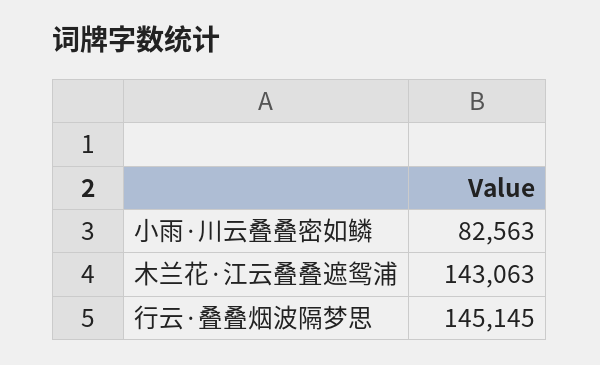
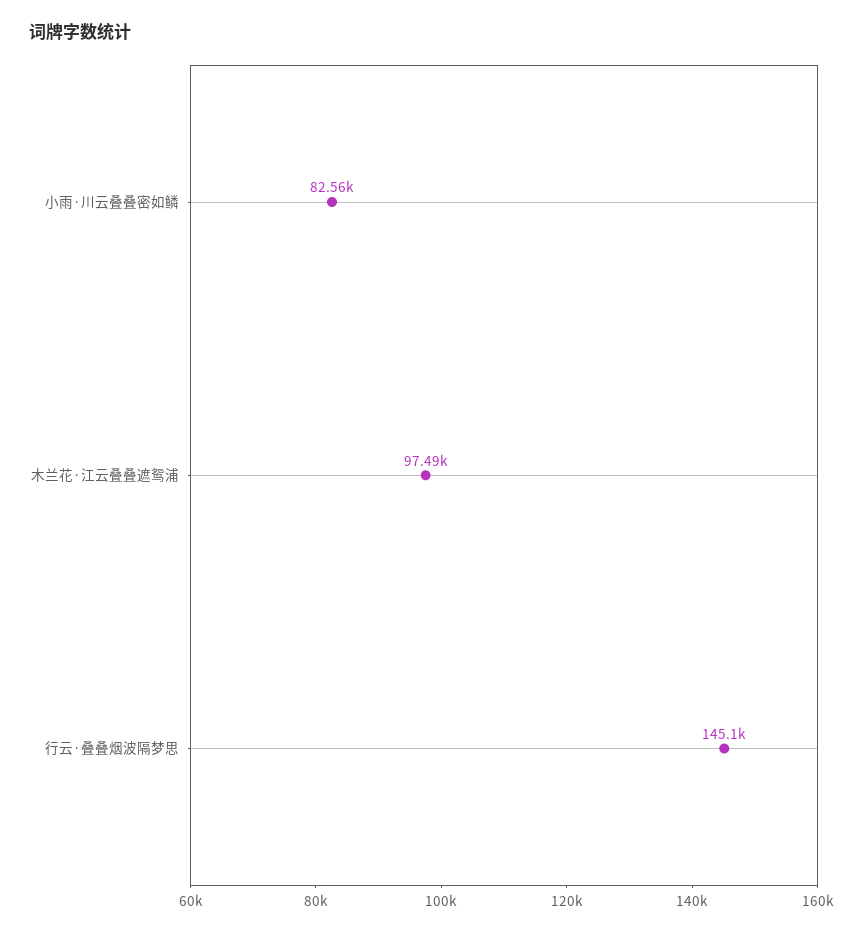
  {
    "小雨·川云叠叠密如鳞": 82563,
-   "木兰花·江云叠叠遮鸳浦": 143063,
+   "木兰花·江云叠叠遮鸳浦": 97490,
    "行云·叠叠烟波隔梦思": 145145
  }

